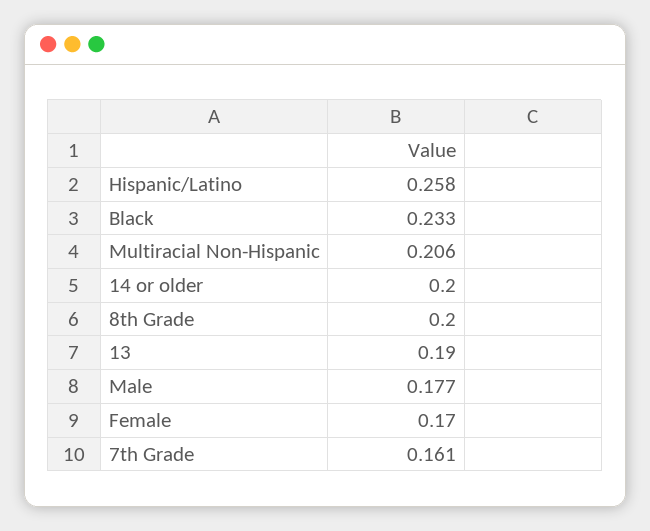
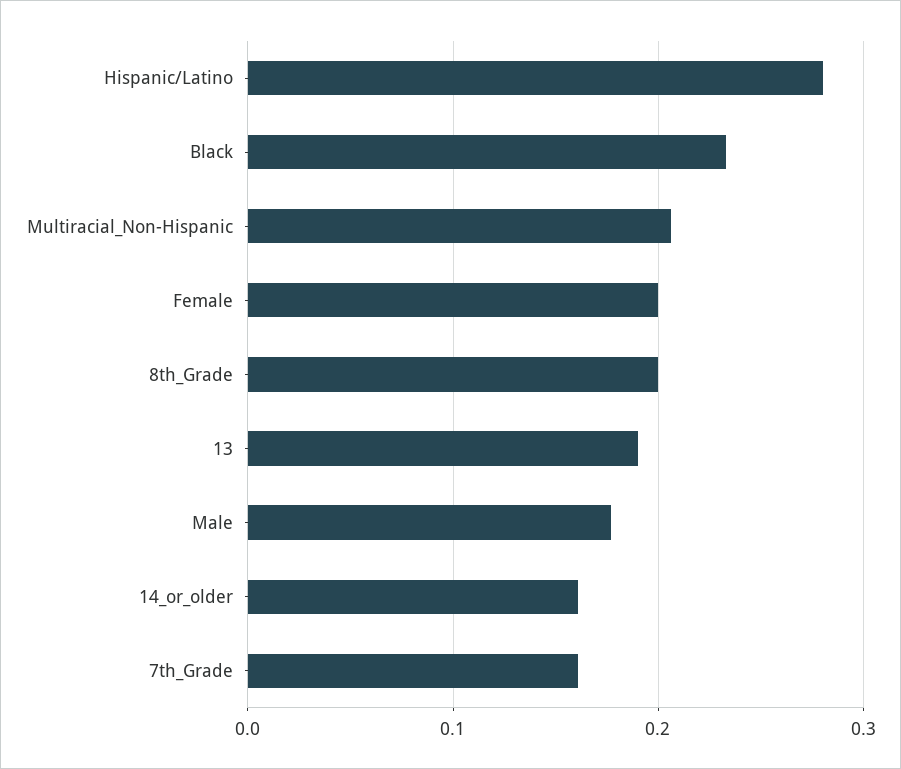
  {
-   "Hispanic/Latino": 0.258,
+   "Hispanic/Latino": 0.28,
    "Black": 0.233,
    "Multiracial Non-Hispanic": 0.206,
-   "14 or older": 0.2,
+   "14 or older": 0.16,
    "8th Grade": 0.2,
    "13": 0.19,
    "Male": 0.177,
-   "Female": 0.17,
+   "Female": 0.2,
    "7th Grade": 0.161
  }

